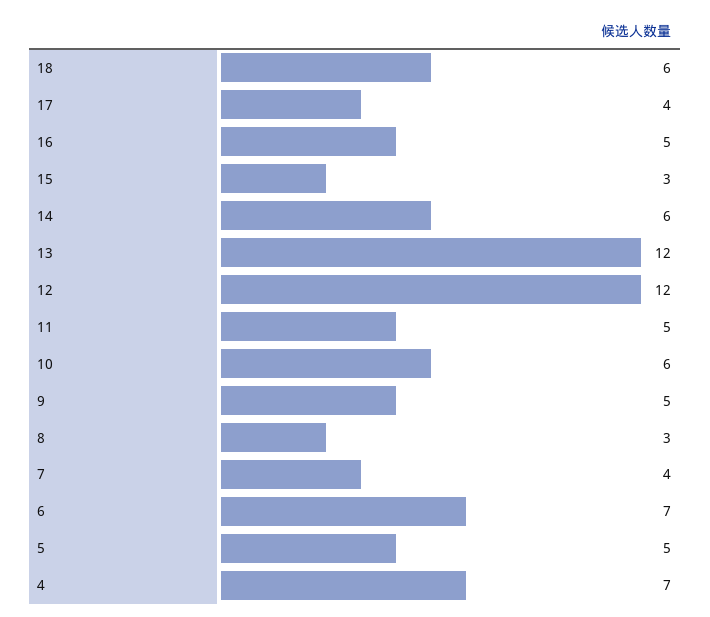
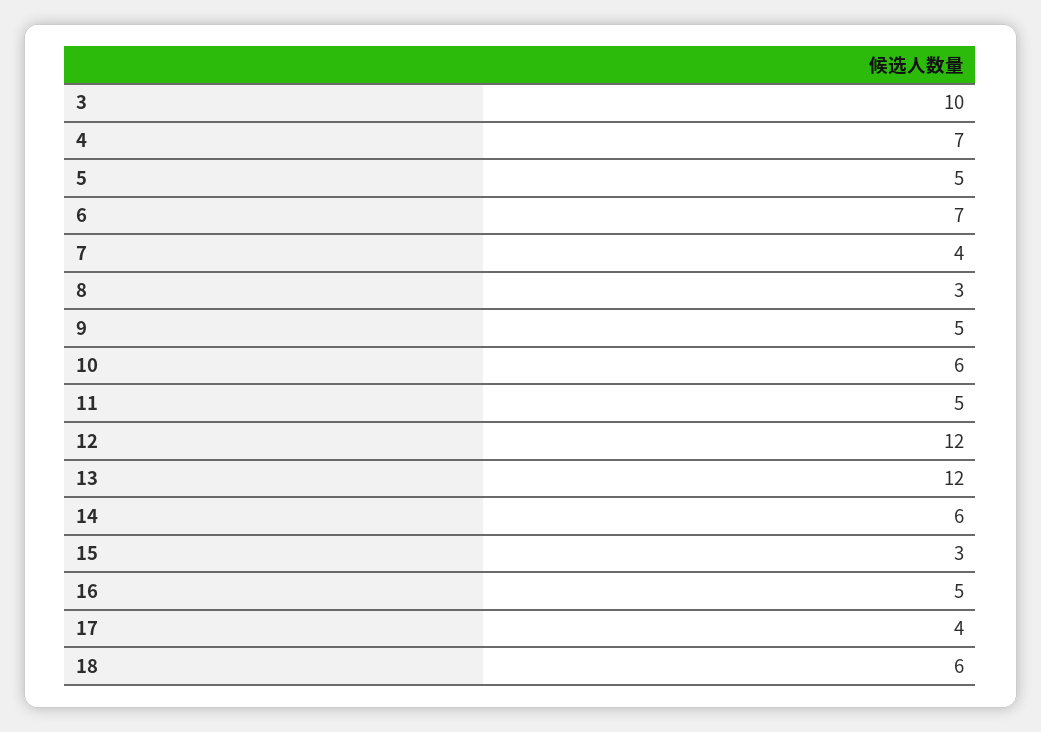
  {
    "18": 6,
    "17": 4,
    "16": 5,
    "15": 3,
    "14": 6,
    "13": 12,
    "12": 12,
    "11": 5,
    "10": 6,
    "9": 5,
    "8": 3,
    "7": 4,
    "6": 7,
    "5": 5,
-   "4": 7
+   "4": 7,
+   "3": 10
  }

